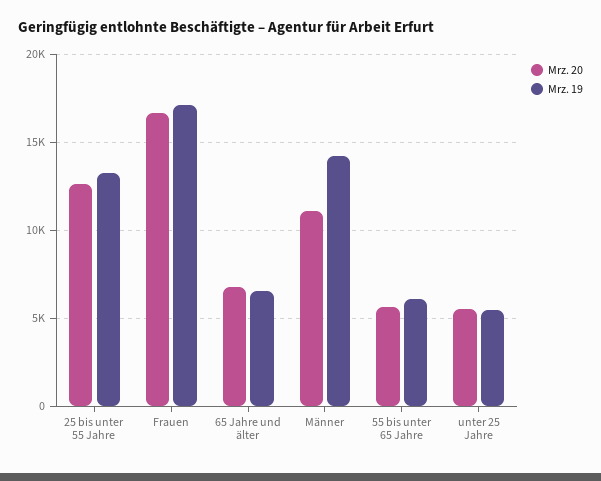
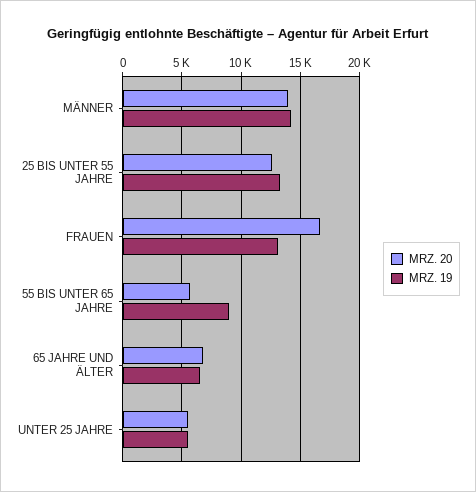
  {
    "Mrz. 20": {
      "25 bis unter 55 Jahre": 12500,
      "Frauen": 16500,
      "65 Jahre und älter": 7000,
-     "Männer": 11000,
+     "Männer": 14000,
      "55 bis unter 65 Jahre": 5500,
      "unter 25 Jahre": 5500
    },
    "Mrz. 19": {
      "25 bis unter 55 Jahre": 13000,
-     "Frauen": 17000,
+     "Frauen": 13000,
      "65 Jahre und älter": 6500,
      "Männer": 14000,
-     "55 bis unter 65 Jahre": 6000,
+     "55 bis unter 65 Jahre": 9000,
      "unter 25 Jahre": 5500
    }
  }

